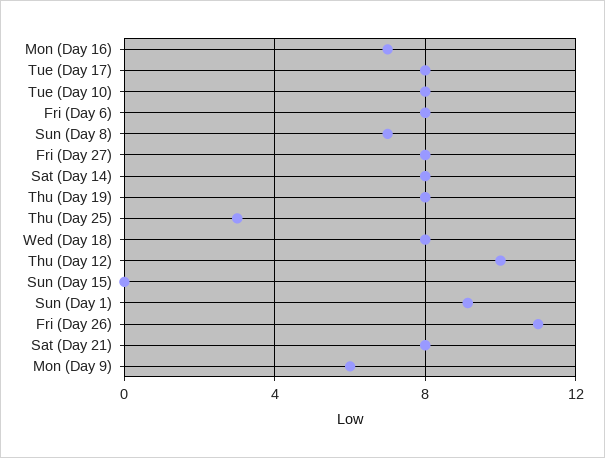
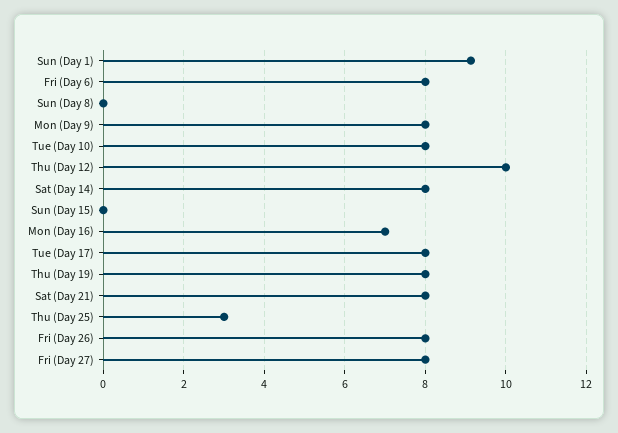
  {
    "Mon (Day 16)": 7,
    "Tue (Day 17)": 8,
    "Tue (Day 10)": 8,
    "Fri (Day 6)": 8,
-   "Sun (Day 8)": 7,
+   "Sun (Day 8)": 0,
    "Fri (Day 27)": 8,
    "Sat (Day 14)": 8,
    "Thu (Day 19)": 8,
    "Thu (Day 25)": 3,
-   "Wed (Day 18)": 8,
    "Thu (Day 12)": 10,
    "Sun (Day 15)": 0,
    "Sun (Day 1)": 9.2,
-   "Fri (Day 26)": 11,
+   "Fri (Day 26)": 8,
    "Sat (Day 21)": 8,
-   "Mon (Day 9)": 6
+   "Mon (Day 9)": 8
  }

